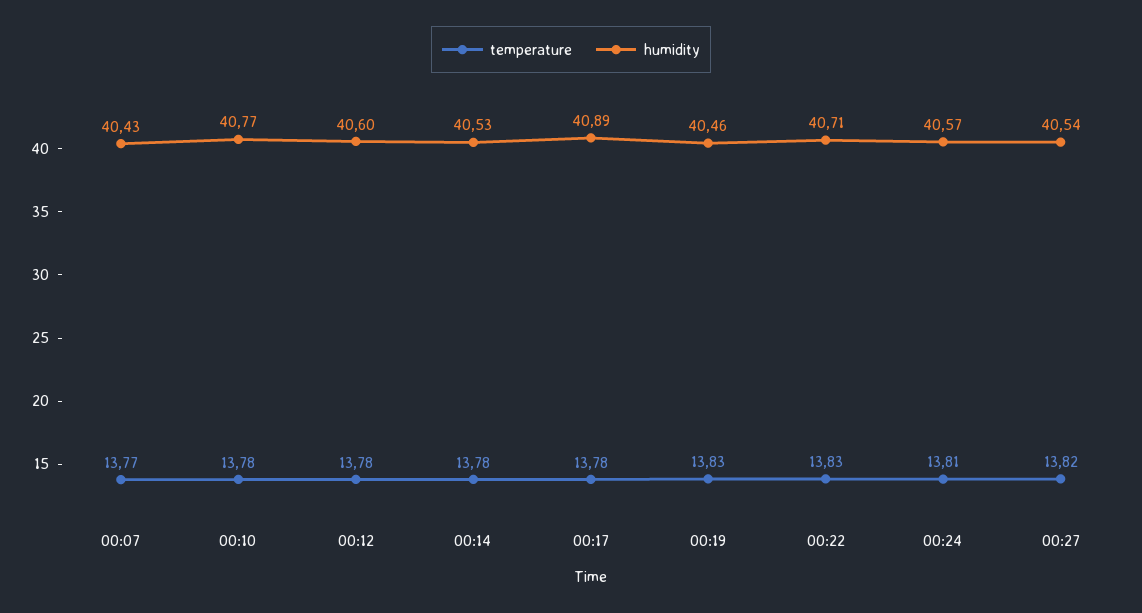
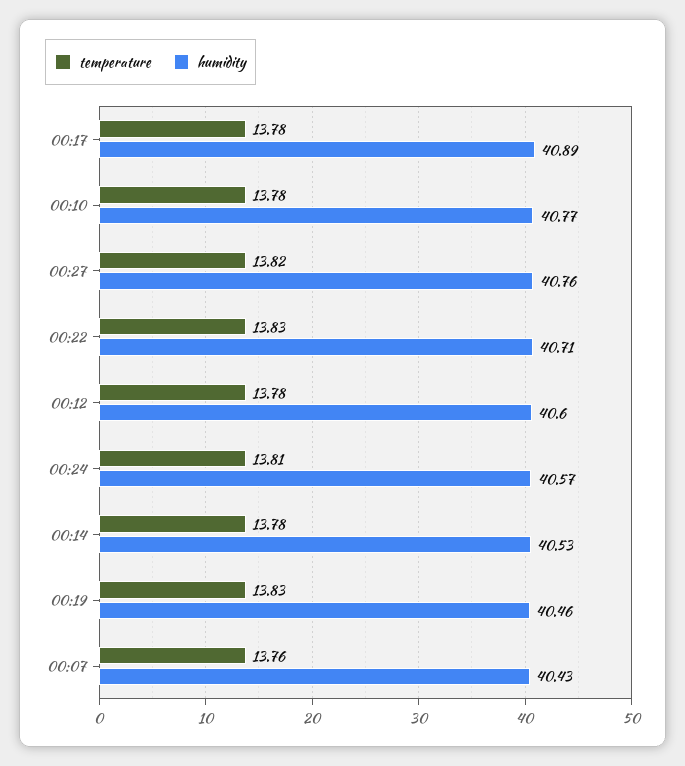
  {
    "temperature": {
-     "00:07": 13.77,
+     "00:07": 13.76,
      "00:10": 13.78,
      "00:12": 13.78,
      "00:14": 13.78,
      "00:17": 13.78,
      "00:19": 13.83,
      "00:22": 13.83,
      "00:24": 13.81,
      "00:27": 13.82
    },
    "humidity": {
      "00:07": 40.43,
      "00:10": 40.77,
      "00:12": 40.6,
      "00:14": 40.53,
      "00:17": 40.89,
      "00:19": 40.46,
      "00:22": 40.71,
      "00:24": 40.57,
-     "00:27": 40.54
+     "00:27": 40.76
    }
  }

